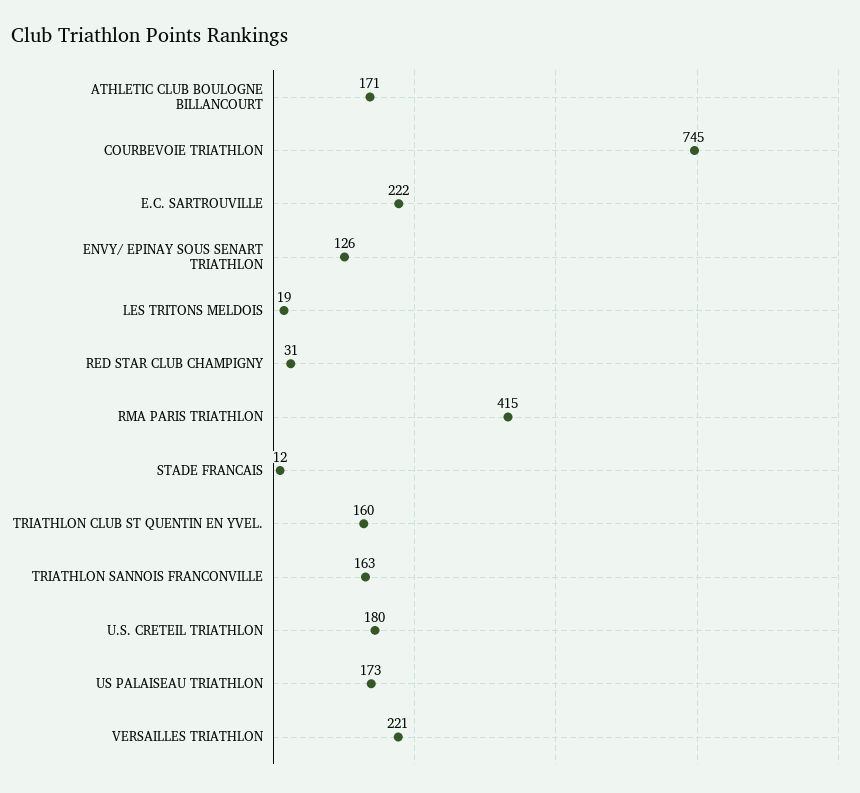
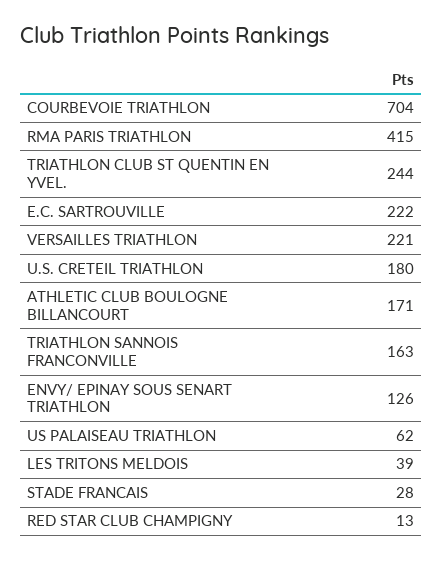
  {
    "ATHLETIC CLUB BOULOGNE BILLANCOURT": 171,
-   "COURBEVOIE TRIATHLON": 745,
+   "COURBEVOIE TRIATHLON": 704,
    "E.C. SARTROUVILLE": 222,
    "ENVY/ EPINAY SOUS SENART TRIATHLON": 126,
-   "LES TRITONS MELDOIS": 19,
+   "LES TRITONS MELDOIS": 39,
-   "RED STAR CLUB CHAMPIGNY": 31,
+   "RED STAR CLUB CHAMPIGNY": 13,
    "RMA PARIS TRIATHLON": 415,
-   "STADE FRANCAIS": 12,
+   "STADE FRANCAIS": 28,
-   "TRIATHLON CLUB ST QUENTIN EN YVEL.": 160,
+   "TRIATHLON CLUB ST QUENTIN EN YVEL.": 244,
    "TRIATHLON SANNOIS FRANCONVILLE": 163,
    "U.S. CRETEIL TRIATHLON": 180,
-   "US PALAISEAU TRIATHLON": 173,
+   "US PALAISEAU TRIATHLON": 62,
    "VERSAILLES TRIATHLON": 221
  }

